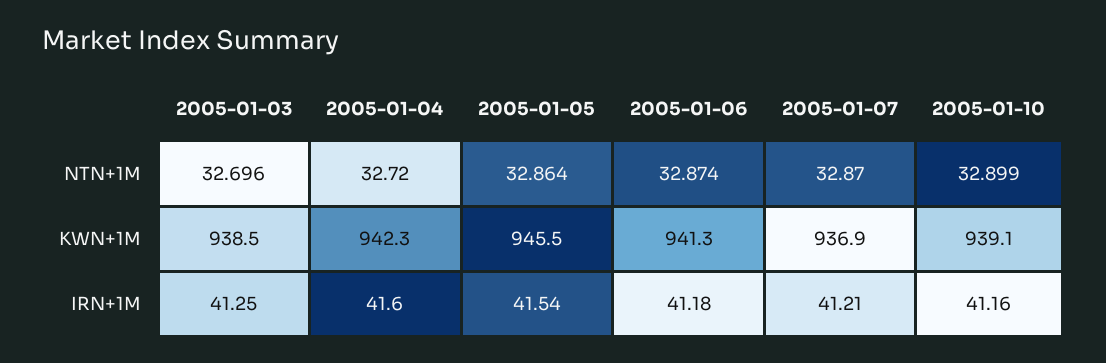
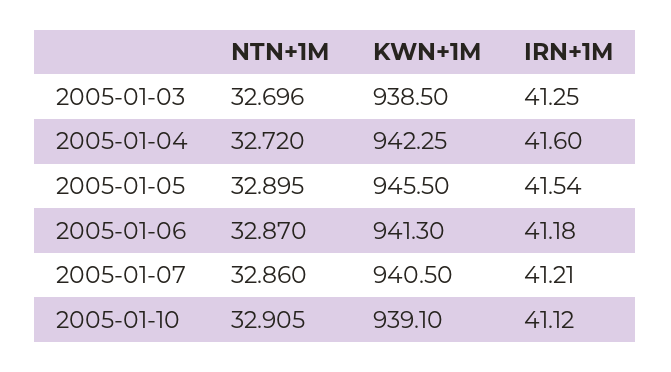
  {
    "2005-01-03": {
      "NTN+1M": 32.696,
      "KWN+1M": 938.5,
      "IRN+1M": 41.25
    },
    "2005-01-04": {
      "NTN+1M": 32.72,
      "KWN+1M": 942.25,
      "IRN+1M": 41.6
    },
    "2005-01-05": {
-     "NTN+1M": 32.864,
+     "NTN+1M": 32.895,
      "KWN+1M": 945.5,
      "IRN+1M": 41.54
    },
    "2005-01-06": {
-     "NTN+1M": 32.874,
+     "NTN+1M": 32.87,
      "KWN+1M": 941.3,
      "IRN+1M": 41.18
    },
    "2005-01-07": {
-     "NTN+1M": 32.87,
+     "NTN+1M": 32.86,
-     "KWN+1M": 936.9,
+     "KWN+1M": 940.5,
      "IRN+1M": 41.21
    },
    "2005-01-10": {
-     "NTN+1M": 32.899,
+     "NTN+1M": 32.905,
      "KWN+1M": 939.1,
-     "IRN+1M": 41.16
+     "IRN+1M": 41.12
    }
  }

